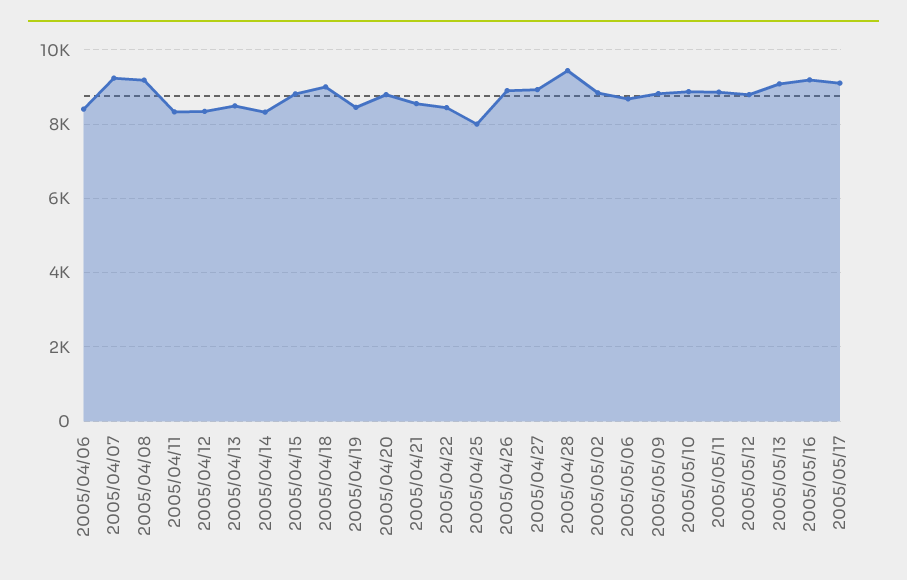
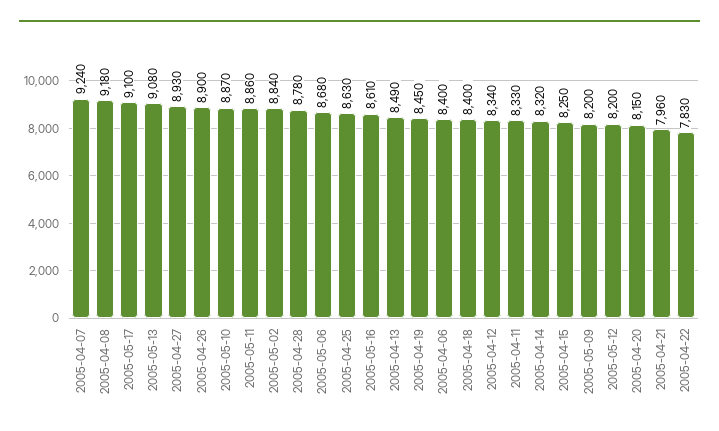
  {
    "2005/04/06": 8400,
    "2005/04/07": 9240,
    "2005/04/08": 9180,
    "2005/04/11": 8330,
    "2005/04/12": 8340,
    "2005/04/13": 8490,
    "2005/04/14": 8320,
-   "2005/04/15": 8800,
+   "2005/04/15": 8250,
-   "2005/04/18": 9000,
+   "2005/04/18": 8400,
    "2005/04/19": 8450,
-   "2005/04/20": 8800,
+   "2005/04/20": 8150,
-   "2005/04/21": 8600,
+   "2005/04/21": 7960,
-   "2005/04/22": 8400,
+   "2005/04/22": 7830,
-   "2005/04/25": 8000,
+   "2005/04/25": 8630,
    "2005/04/26": 8900,
    "2005/04/27": 8930,
-   "2005/04/28": 9400,
+   "2005/04/28": 8780,
    "2005/05/02": 8840,
    "2005/05/06": 8680,
-   "2005/05/09": 8800,
+   "2005/05/09": 8200,
    "2005/05/10": 8870,
    "2005/05/11": 8860,
-   "2005/05/12": 8800,
+   "2005/05/12": 8200,
    "2005/05/13": 9080,
-   "2005/05/16": 9200,
+   "2005/05/16": 8610,
    "2005/05/17": 9100
  }

